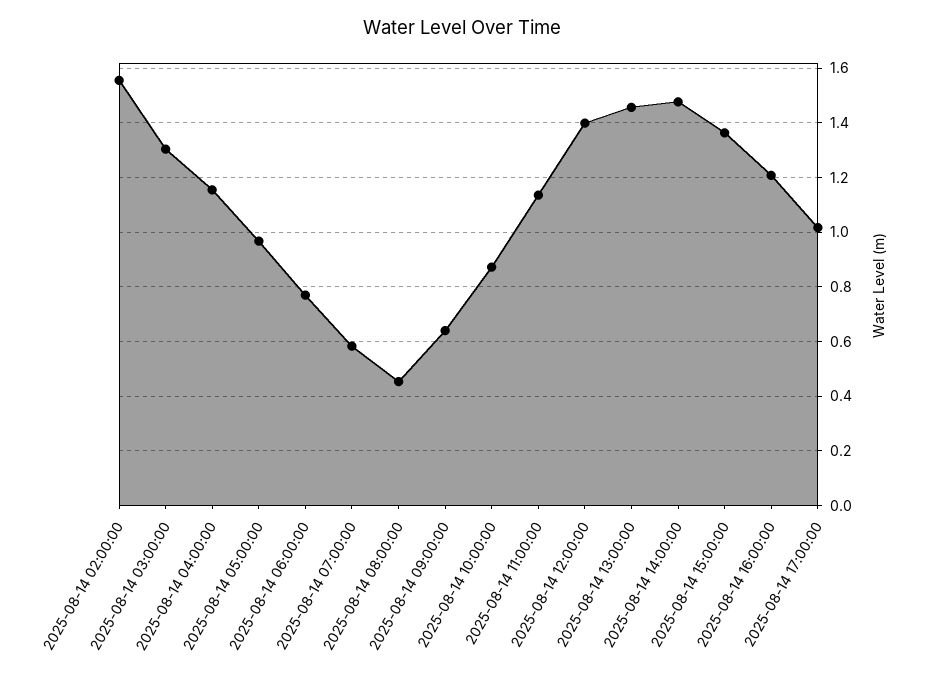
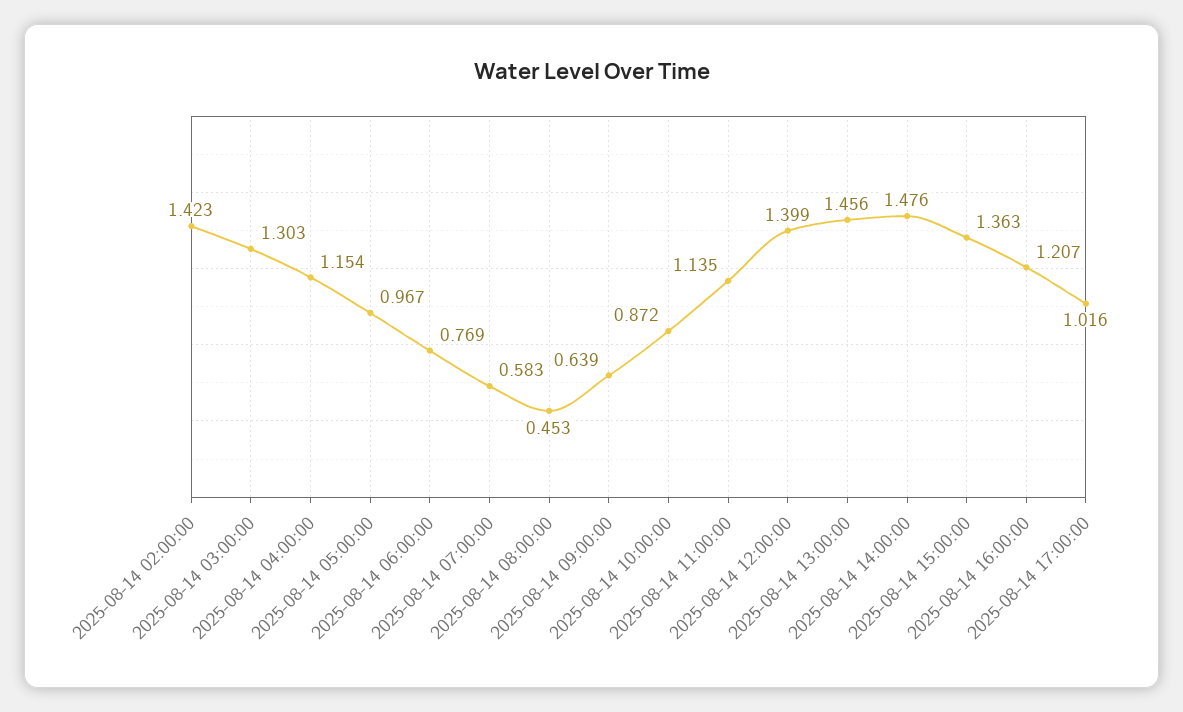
  {
-   "2025-08-14 02:00:00": 1.55,
+   "2025-08-14 02:00:00": 1.423,
    "2025-08-14 03:00:00": 1.303,
    "2025-08-14 04:00:00": 1.154,
    "2025-08-14 05:00:00": 0.967,
    "2025-08-14 06:00:00": 0.769,
    "2025-08-14 07:00:00": 0.583,
    "2025-08-14 08:00:00": 0.453,
    "2025-08-14 09:00:00": 0.639,
    "2025-08-14 10:00:00": 0.872,
    "2025-08-14 11:00:00": 1.135,
    "2025-08-14 12:00:00": 1.399,
    "2025-08-14 13:00:00": 1.456,
    "2025-08-14 14:00:00": 1.476,
    "2025-08-14 15:00:00": 1.363,
    "2025-08-14 16:00:00": 1.207,
    "2025-08-14 17:00:00": 1.016
  }

